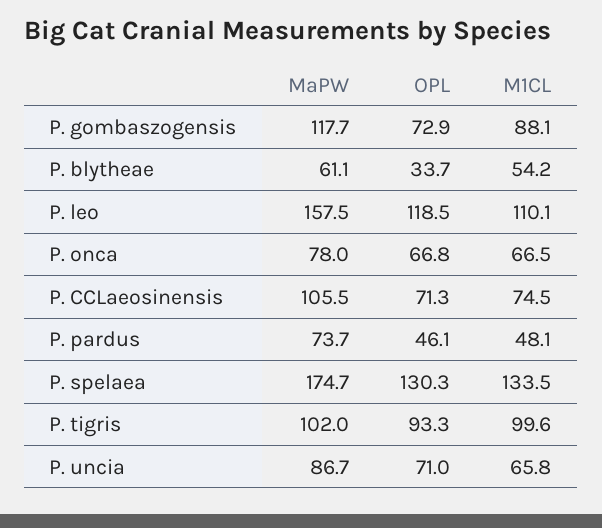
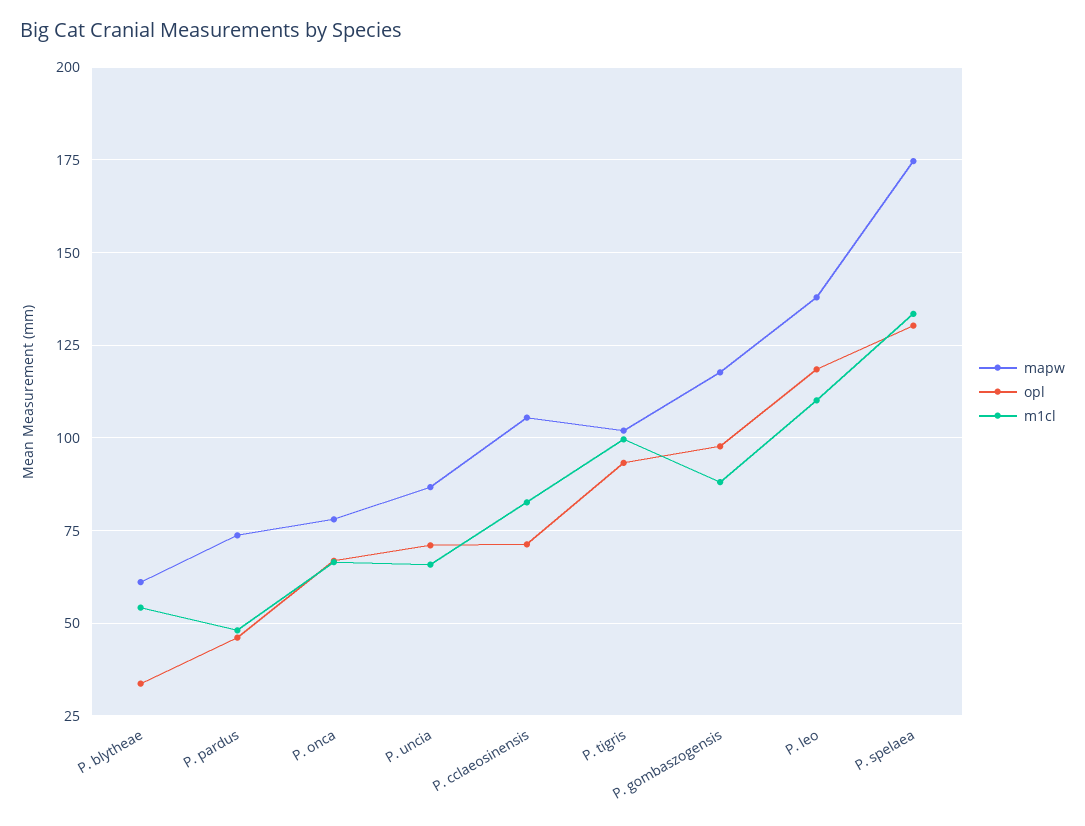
  {
    "MaPW": {
      "P. gombaszogensis": 117.7,
      "P. blytheae": 61.1,
-     "P. leo": 157.5,
+     "P. leo": 137.5,
      "P. onca": 78,
      "P. CCLaeosinensis": 105.5,
      "P. pardus": 73.7,
      "P. spelaea": 174.7,
      "P. tigris": 102,
      "P. uncia": 86.7
    },
    "OPL": {
-     "P. gombaszogensis": 72.9,
+     "P. gombaszogensis": 97.5,
      "P. blytheae": 33.7,
      "P. leo": 118.5,
      "P. onca": 66.8,
      "P. CCLaeosinensis": 71.3,
      "P. pardus": 46.1,
      "P. spelaea": 130.3,
      "P. tigris": 93.3,
      "P. uncia": 71
    },
    "M1CL": {
      "P. gombaszogensis": 88.1,
      "P. blytheae": 54.2,
      "P. leo": 110.1,
      "P. onca": 66.5,
-     "P. CCLaeosinensis": 74.5,
+     "P. CCLaeosinensis": 82.5,
      "P. pardus": 48.1,
      "P. spelaea": 133.5,
      "P. tigris": 99.6,
      "P. uncia": 65.8
    }
  }

